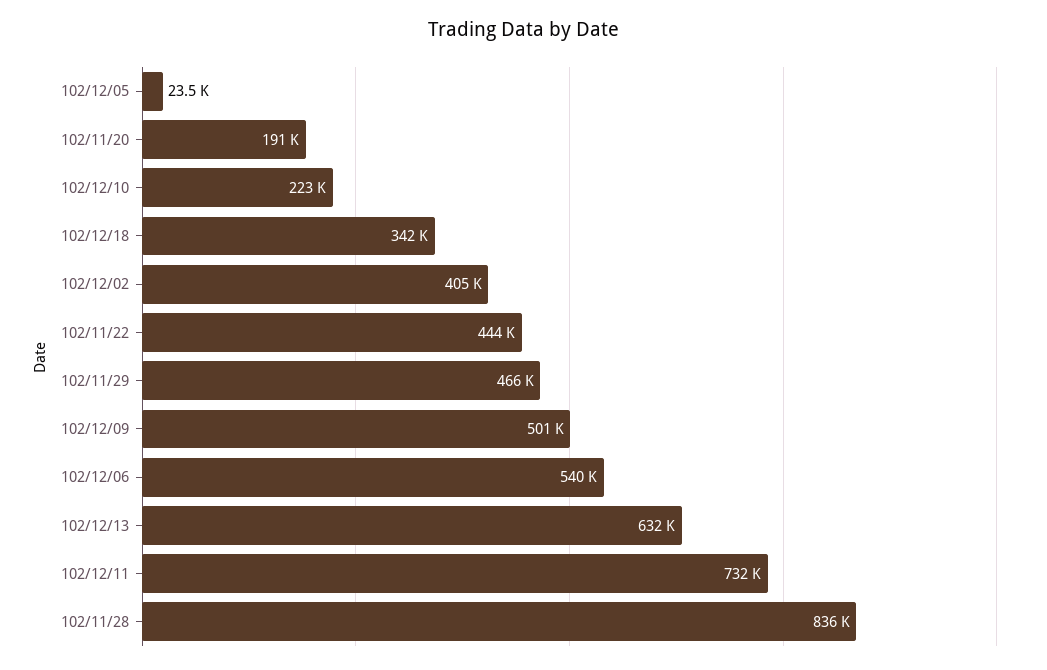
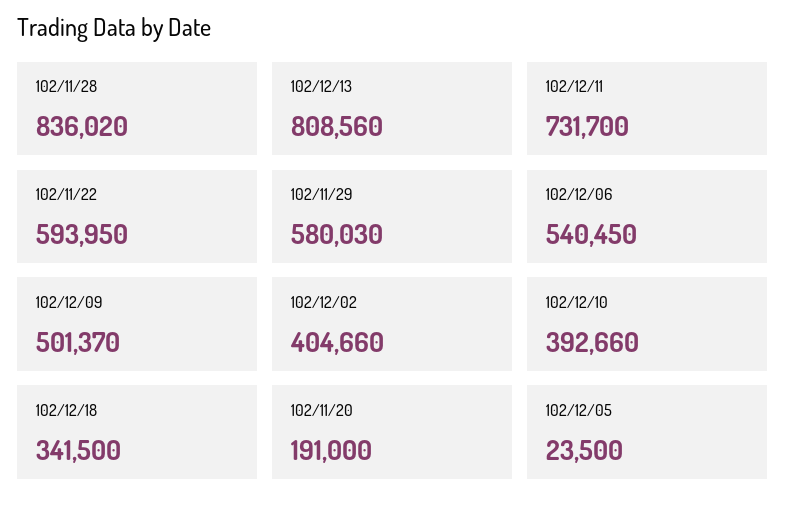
  {
    "102/12/05": 23500,
    "102/11/20": 191000,
-   "102/12/10": 223000,
+   "102/12/10": 392660,
    "102/12/18": 341500,
    "102/12/02": 404660,
-   "102/11/22": 444000,
+   "102/11/22": 593950,
-   "102/11/29": 466000,
+   "102/11/29": 580030,
    "102/12/09": 501370,
    "102/12/06": 540450,
-   "102/12/13": 632000,
+   "102/12/13": 808560,
    "102/12/11": 731700,
    "102/11/28": 836020
  }

